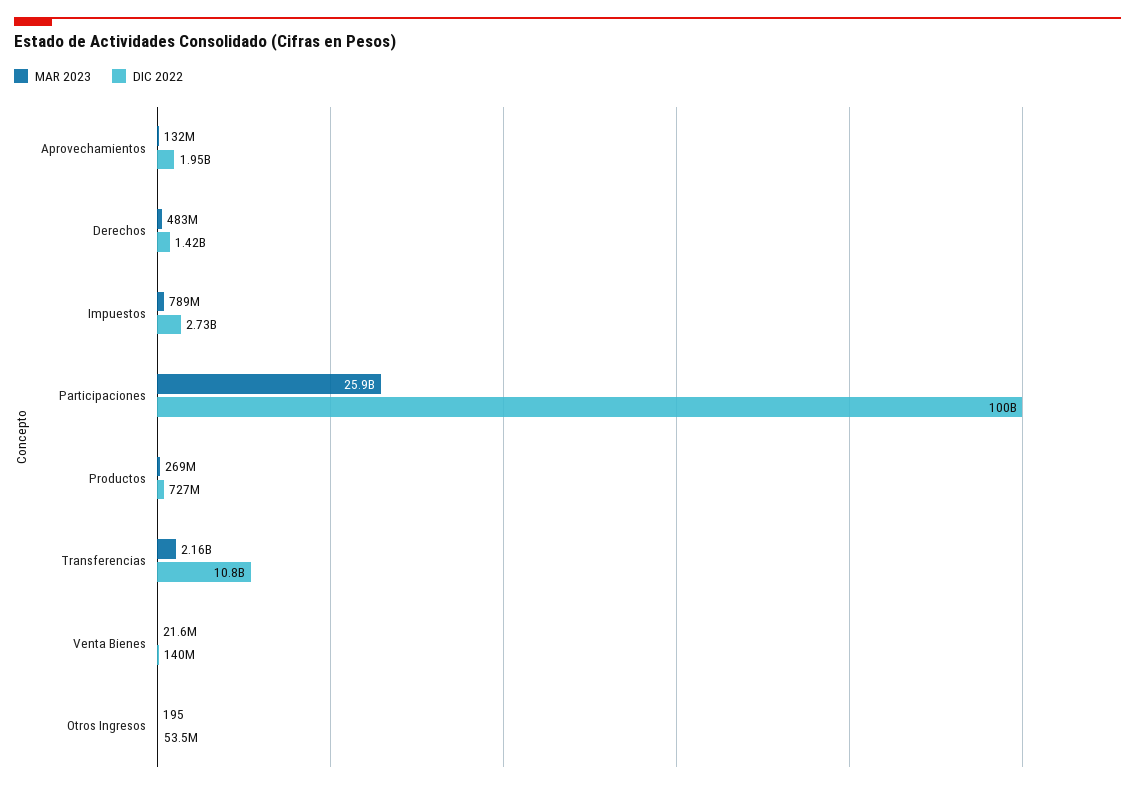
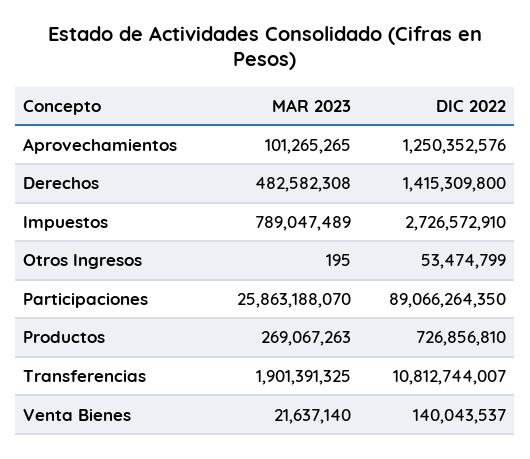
  {
    "MAR 2023": {
-     "Aprovechamientos": 132000000,
+     "Aprovechamientos": 101265265,
      "Derechos": 482582308,
      "Impuestos": 789047489,
      "Participaciones": 25863188070,
      "Productos": 269067263,
-     "Transferencias": 2160000000,
+     "Transferencias": 1901391325,
      "Venta Bienes": 21637140,
      "Otros Ingresos": 195
    },
    "DIC 2022": {
-     "Aprovechamientos": 1950000000,
+     "Aprovechamientos": 1250352576,
      "Derechos": 1415309800,
      "Impuestos": 2726572910,
-     "Participaciones": 100000000000,
+     "Participaciones": 89066264350,
      "Productos": 726856810,
      "Transferencias": 10812744007,
      "Venta Bienes": 140043537,
      "Otros Ingresos": 53474799
    }
  }

